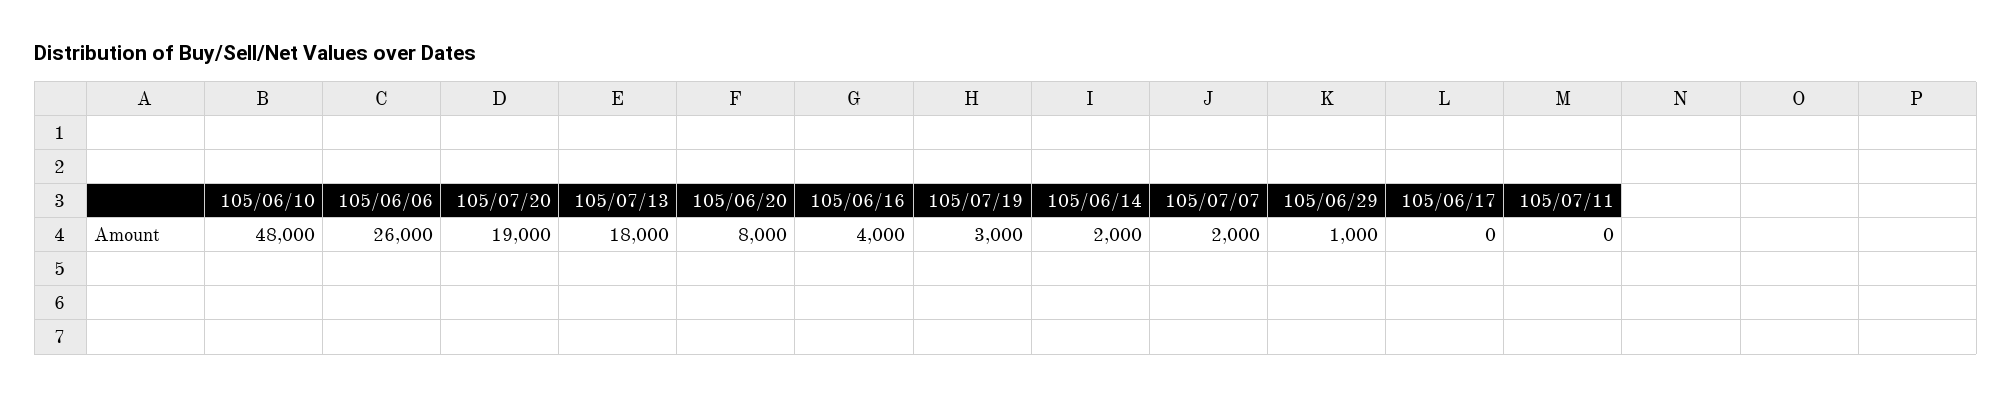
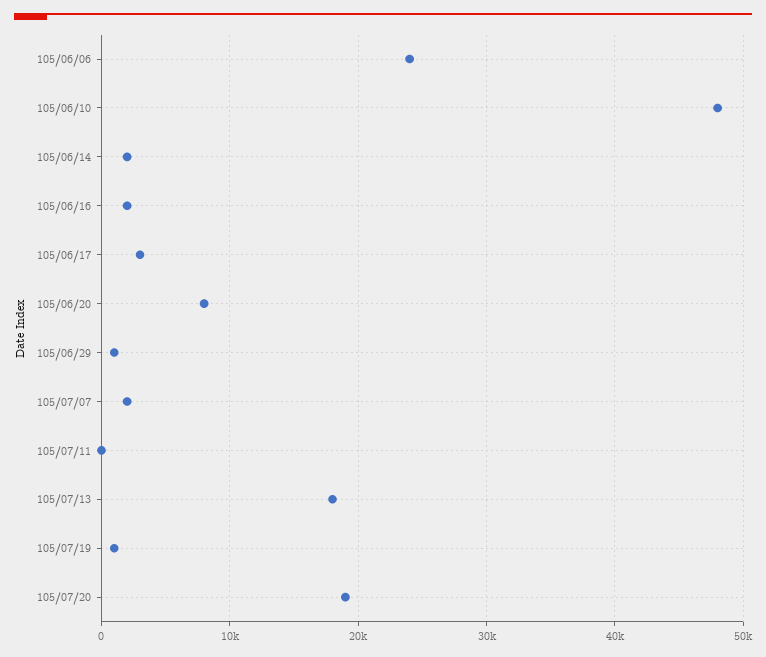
  {
    "105/06/10": 48000,
-   "105/06/06": 26000,
+   "105/06/06": 24000,
    "105/07/20": 19000,
    "105/07/13": 18000,
    "105/06/20": 8000,
-   "105/06/16": 4000,
+   "105/06/16": 2000,
-   "105/07/19": 3000,
+   "105/07/19": 1000,
    "105/06/14": 2000,
    "105/07/07": 2000,
    "105/06/29": 1000,
-   "105/06/17": 0,
+   "105/06/17": 3000,
    "105/07/11": 0
  }

